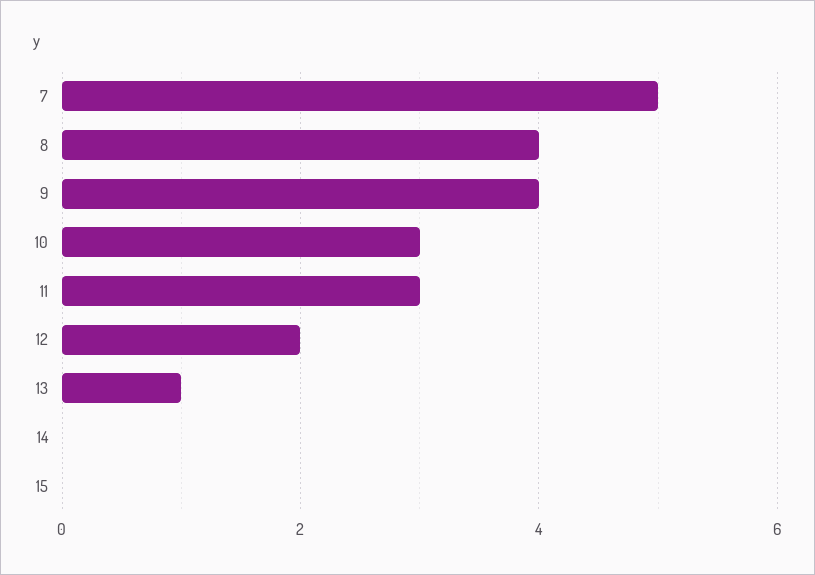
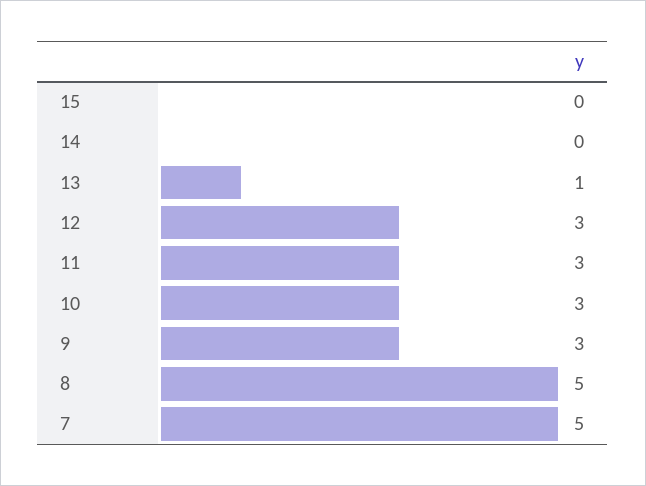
  {
    "7": 5,
-   "8": 4,
+   "8": 5,
-   "9": 4,
+   "9": 3,
    "10": 3,
    "11": 3,
-   "12": 2,
+   "12": 3,
    "13": 1,
    "14": 0,
    "15": 0
  }

